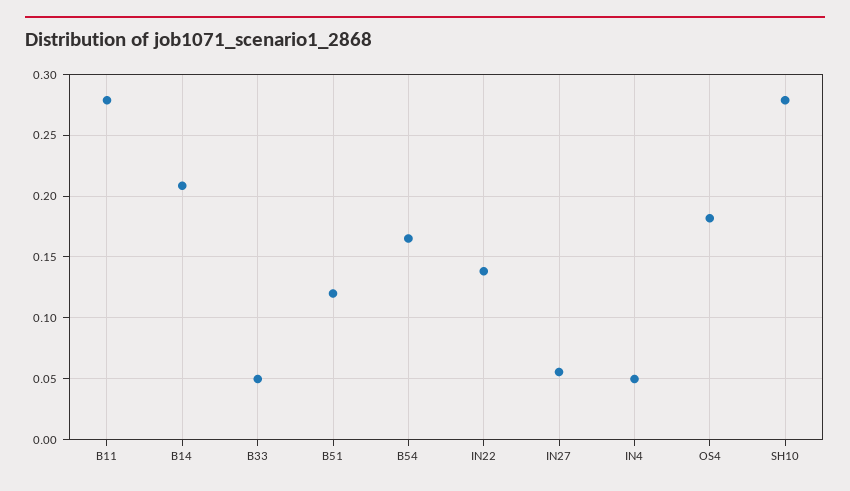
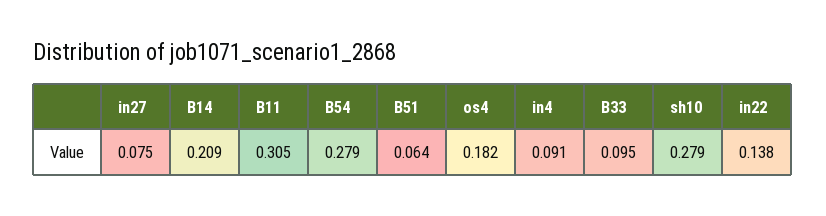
  {
-   "B11": 0.28,
+   "B11": 0.305,
    "B14": 0.209,
-   "B33": 0.05,
+   "B33": 0.095,
-   "B51": 0.12,
+   "B51": 0.064,
-   "B54": 0.165,
+   "B54": 0.279,
    "IN22": 0.138,
-   "IN27": 0.055,
+   "IN27": 0.075,
-   "IN4": 0.05,
+   "IN4": 0.091,
    "OS4": 0.182,
    "SH10": 0.279
  }

